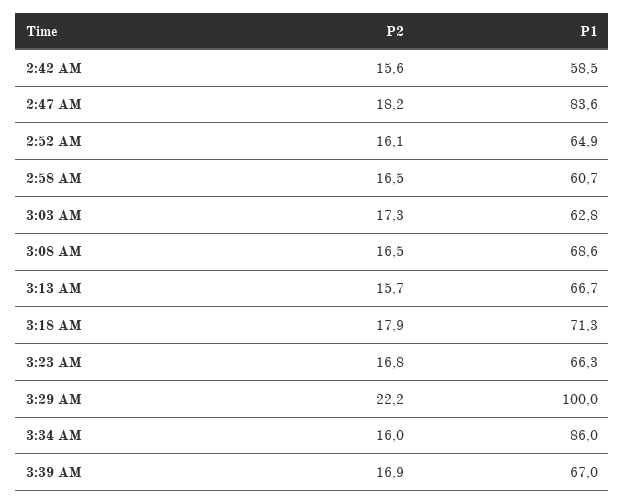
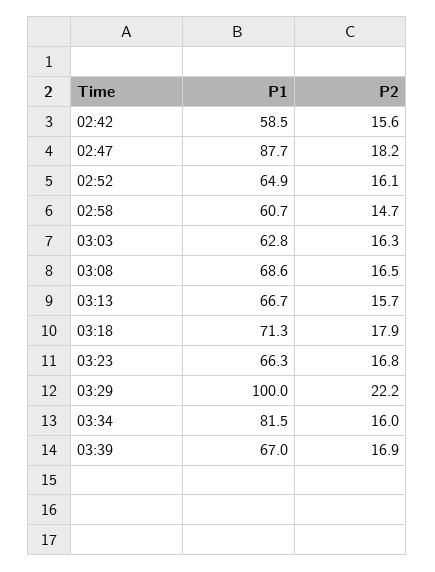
  {
    "P2": {
      "2:42 AM": 15.6,
      "2:47 AM": 18.2,
      "2:52 AM": 16.1,
-     "2:58 AM": 16.5,
+     "2:58 AM": 14.7,
-     "3:03 AM": 17.3,
+     "3:03 AM": 16.3,
      "3:08 AM": 16.5,
      "3:13 AM": 15.7,
      "3:18 AM": 17.9,
      "3:23 AM": 16.8,
      "3:29 AM": 22.2,
      "3:34 AM": 16,
      "3:39 AM": 16.9
    },
    "P1": {
      "2:42 AM": 58.5,
-     "2:47 AM": 83.6,
+     "2:47 AM": 87.7,
      "2:52 AM": 64.9,
      "2:58 AM": 60.7,
      "3:03 AM": 62.8,
      "3:08 AM": 68.6,
      "3:13 AM": 66.7,
      "3:18 AM": 71.3,
      "3:23 AM": 66.3,
      "3:29 AM": 100,
-     "3:34 AM": 86,
+     "3:34 AM": 81.5,
      "3:39 AM": 67
    }
  }

